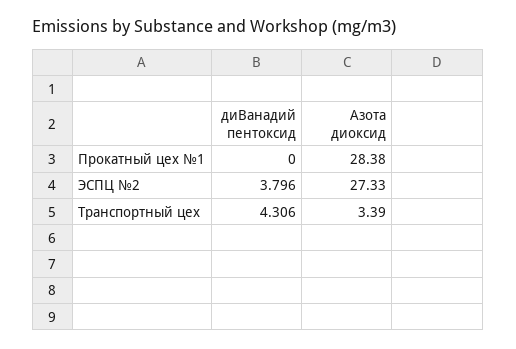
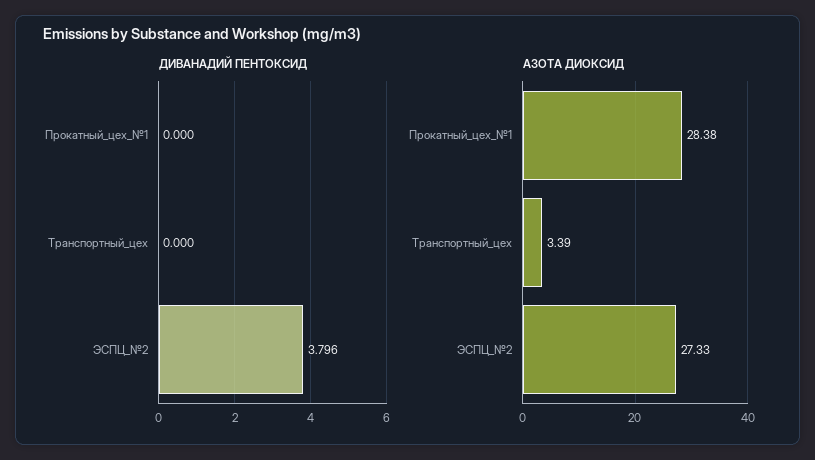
  {
    "диВанадий пентоксид": {
      "Прокатный цех №1": 0,
      "ЭСПЦ №2": 3.796,
-     "Транспортный цех": 4.306
+     "Транспортный цех": 0
    },
    "Азота диоксид": {
      "Прокатный цех №1": 28.38,
      "ЭСПЦ №2": 27.33,
      "Транспортный цех": 3.39
    }
  }

